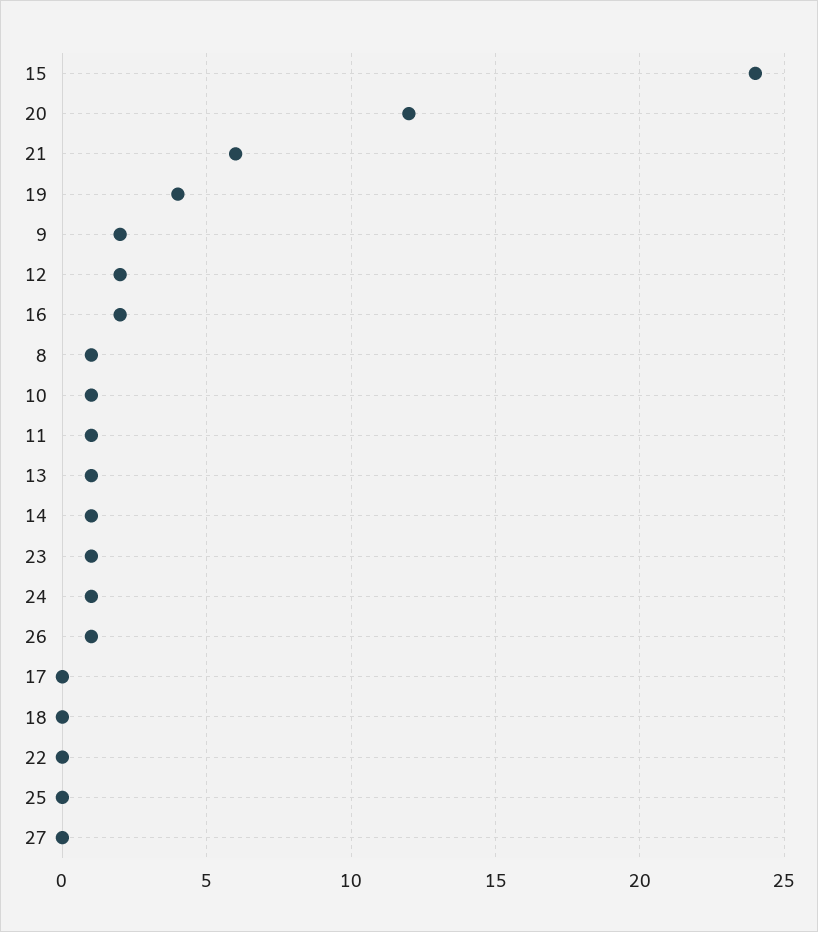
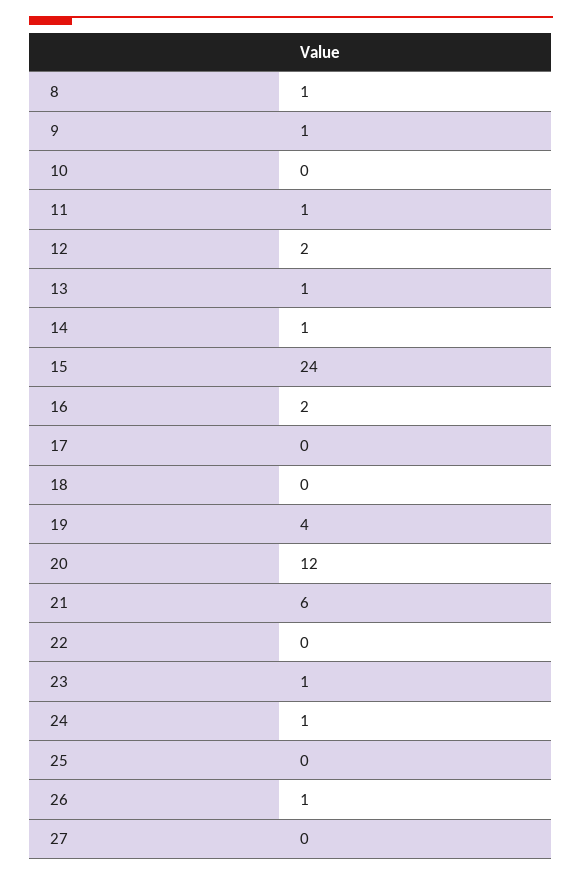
  {
    "15": 24,
    "20": 12,
    "21": 6,
    "19": 4,
-   "9": 2,
+   "9": 1,
    "12": 2,
    "16": 2,
    "8": 1,
-   "10": 1,
+   "10": 0,
    "11": 1,
    "13": 1,
    "14": 1,
    "23": 1,
    "24": 1,
    "26": 1,
    "17": 0,
    "18": 0,
    "22": 0,
    "25": 0,
    "27": 0
  }

